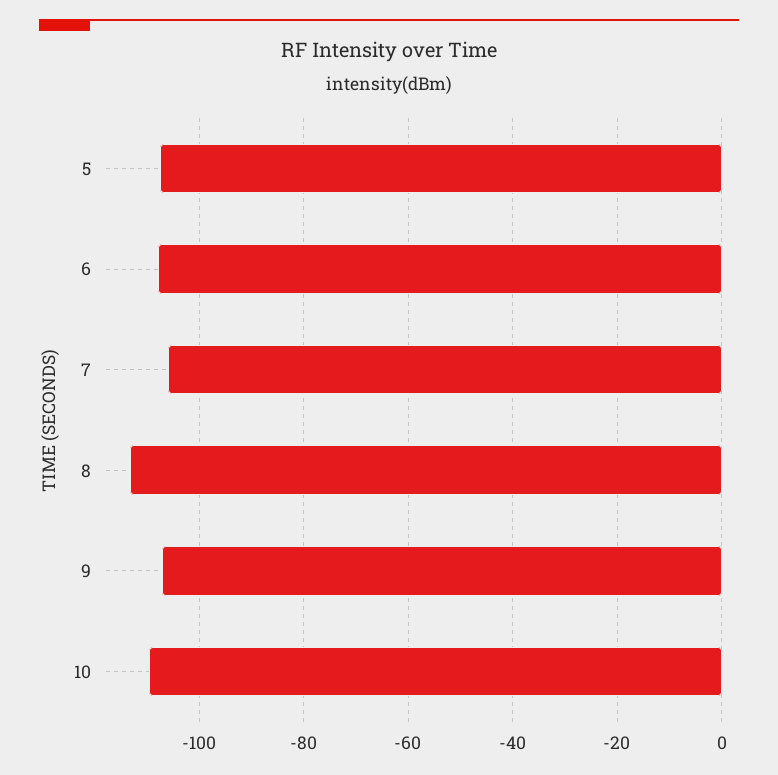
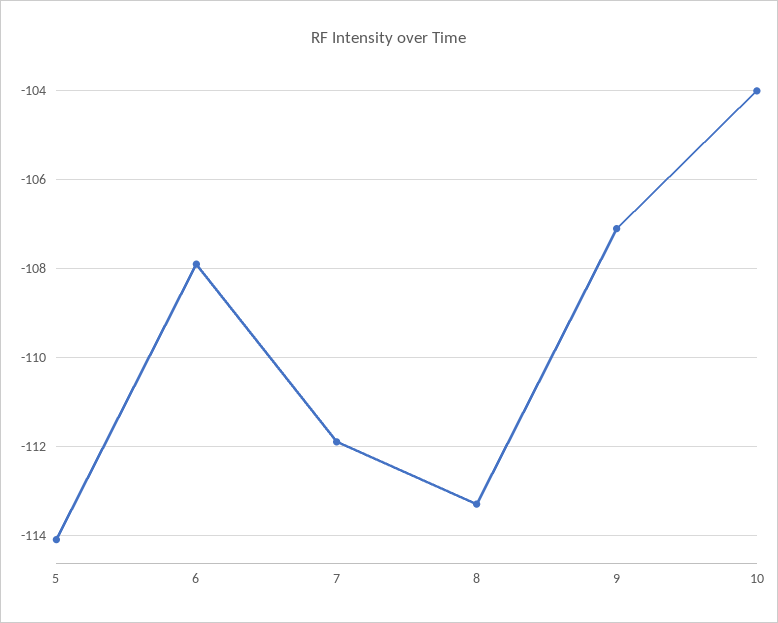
  {
-   "5": -108,
+   "5": -114,
    "6": -108,
-   "7": -106,
+   "7": -112,
    "8": -113.5,
    "9": -107,
-   "10": -110
+   "10": -104
  }

